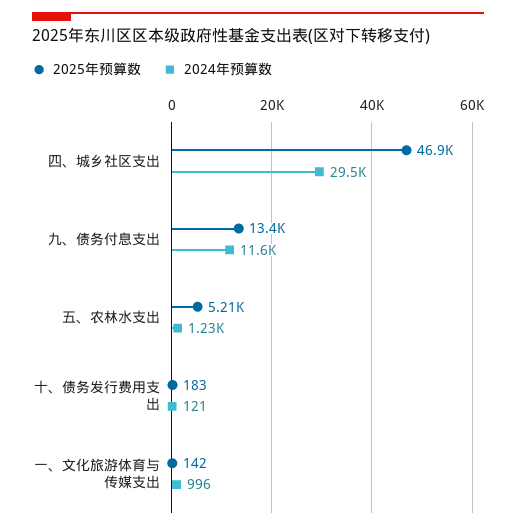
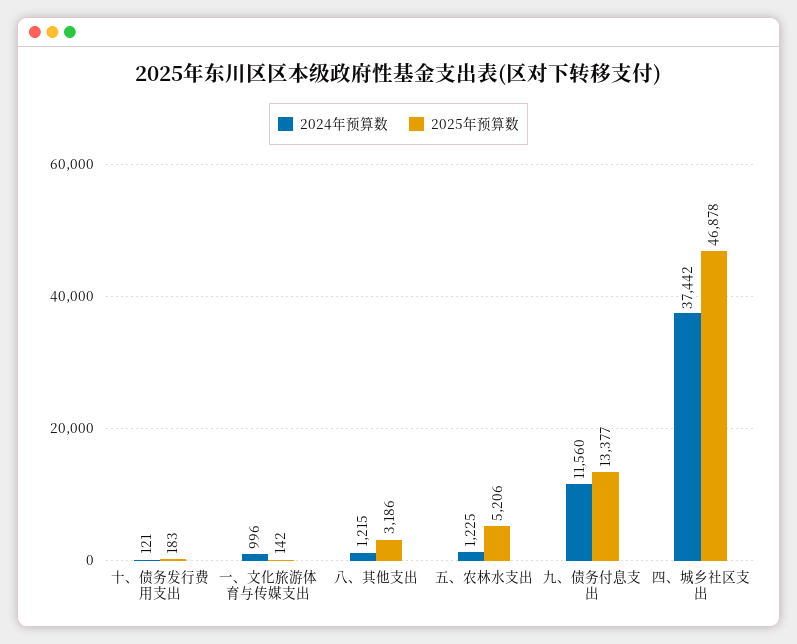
  {
    "2025年预算数": {
      "四、城乡社区支出": 46878,
      "九、债务付息支出": 13377,
      "五、农林水支出": 5206,
      "十、债务发行费用支出": 183,
-     "一、文化旅游体育与传媒支出": 142
+     "一、文化旅游体育与传媒支出": 142,
+     "八、其他支出": 3186
    },
    "2024年预算数": {
-     "四、城乡社区支出": 29500,
+     "四、城乡社区支出": 37442,
      "九、债务付息支出": 11560,
      "五、农林水支出": 1225,
      "十、债务发行费用支出": 121,
-     "一、文化旅游体育与传媒支出": 996
+     "一、文化旅游体育与传媒支出": 996,
+     "八、其他支出": 1215
    }
  }

